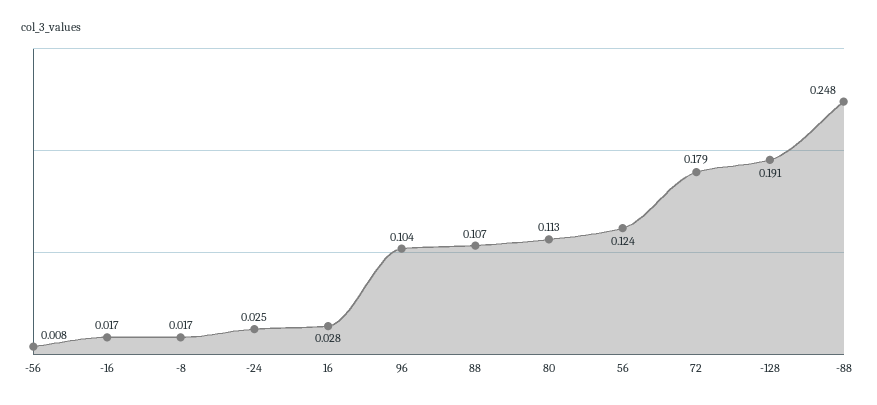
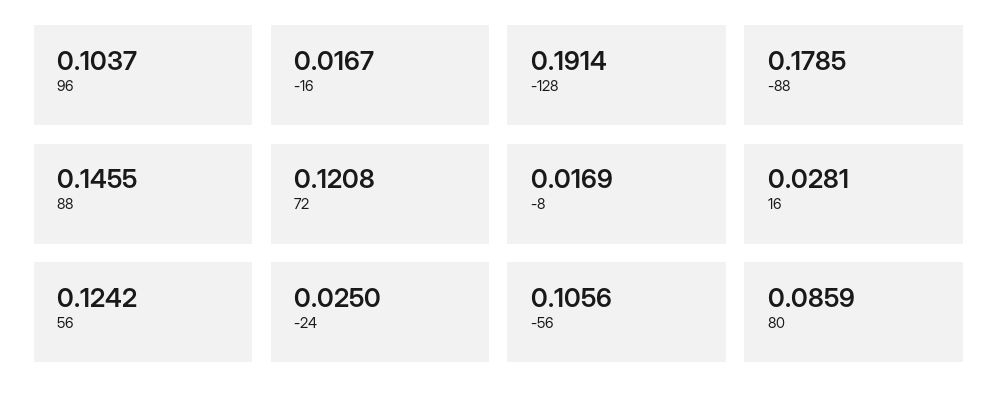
  {
-   "-56": 0.008,
+   "-56": 0.1056,
    "-16": 0.0167,
    "-8": 0.0169,
    "-24": 0.025,
    "16": 0.0281,
    "96": 0.1037,
-   "88": 0.107,
+   "88": 0.1455,
-   "80": 0.113,
+   "80": 0.0859,
    "56": 0.1242,
-   "72": 0.179,
+   "72": 0.1208,
    "-128": 0.1914,
-   "-88": 0.248
+   "-88": 0.1785
  }

